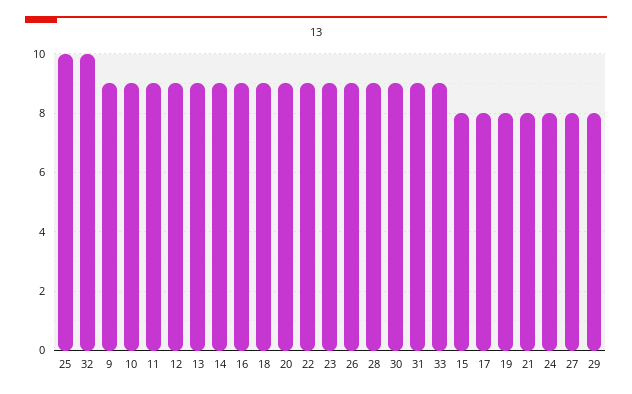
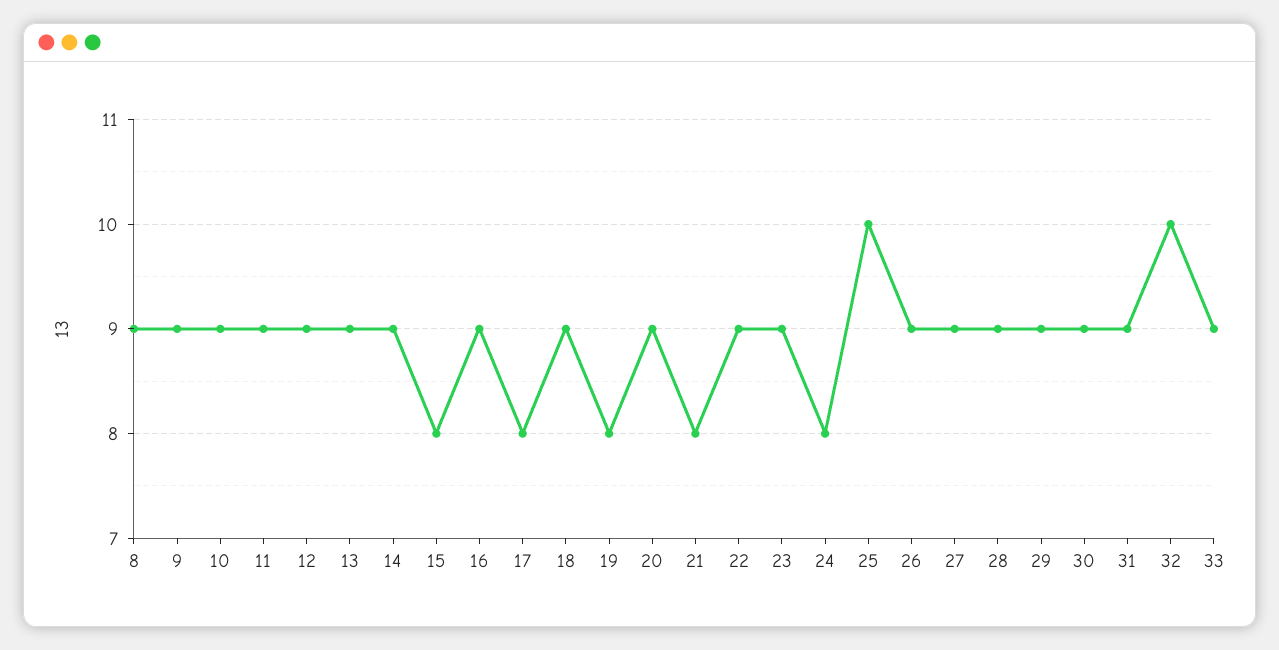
  {
    "25": 10,
    "32": 10,
    "9": 9,
    "10": 9,
    "11": 9,
    "12": 9,
    "13": 9,
    "14": 9,
    "16": 9,
    "18": 9,
    "20": 9,
    "22": 9,
    "23": 9,
    "26": 9,
    "28": 9,
    "30": 9,
    "31": 9,
    "33": 9,
    "15": 8,
    "17": 8,
    "19": 8,
    "21": 8,
    "24": 8,
-   "27": 8,
+   "27": 9,
-   "29": 8
+   "29": 9,
+   "8": 9
  }

